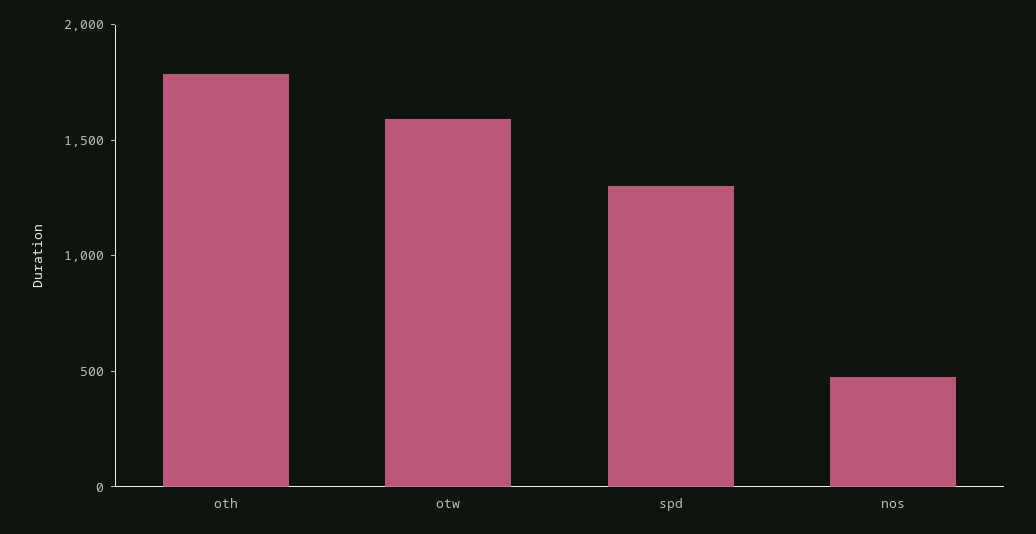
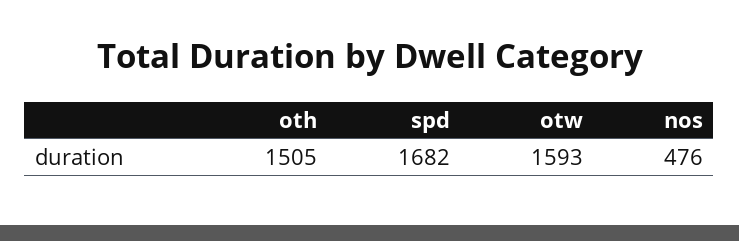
  {
-   "oth": 1800,
+   "oth": 1505,
    "otw": 1593,
-   "spd": 1300,
+   "spd": 1682,
    "nos": 476
  }

